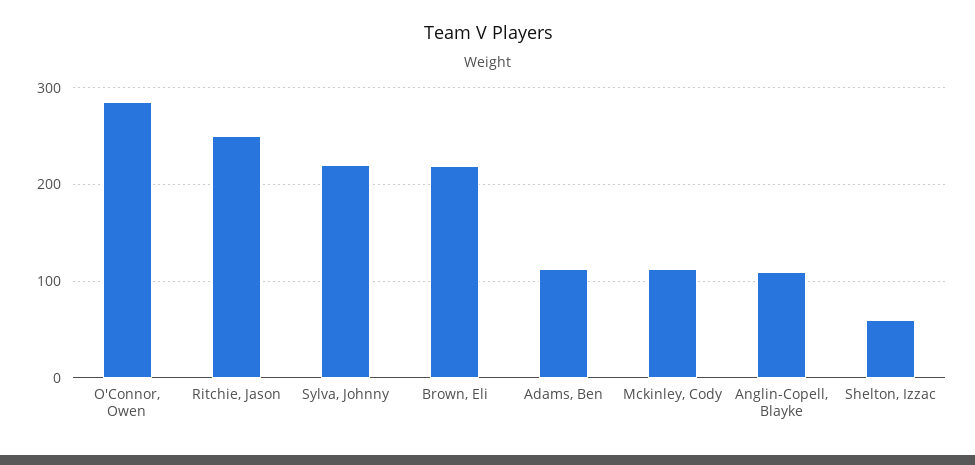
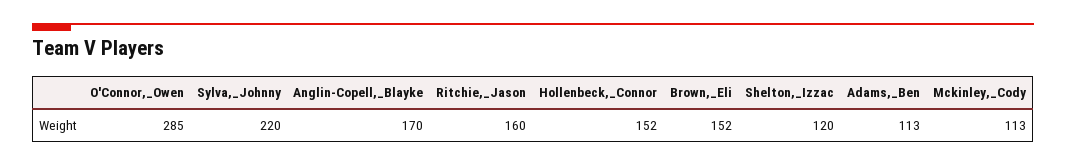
  {
    "O'Connor, Owen": 285,
-   "Ritchie, Jason": 250,
+   "Ritchie, Jason": 160,
    "Sylva, Johnny": 220,
-   "Brown, Eli": 220,
+   "Brown, Eli": 152,
    "Adams, Ben": 113,
    "Mckinley, Cody": 113,
-   "Anglin-Copell, Blayke": 110,
+   "Anglin-Copell, Blayke": 170,
-   "Shelton, Izzac": 60
+   "Shelton, Izzac": 120,
+   "Hollenbeck,_Connor": 152
  }

